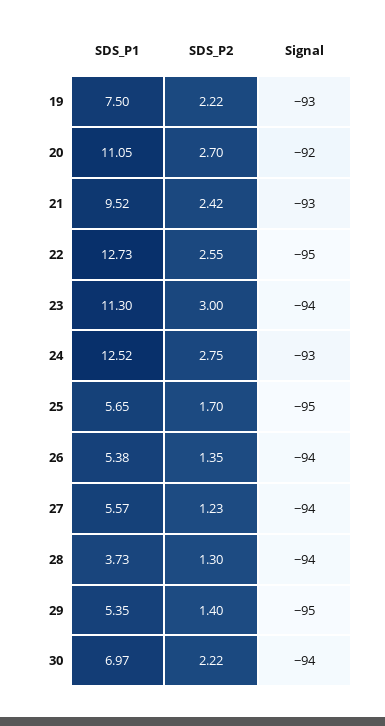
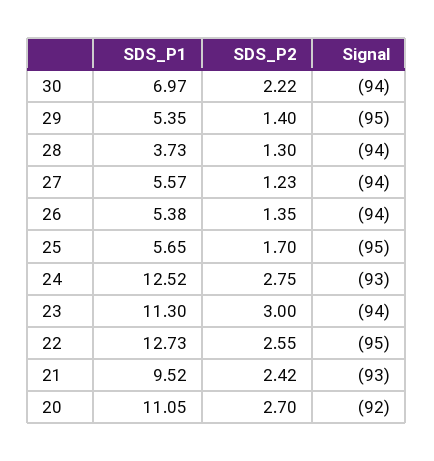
  {
    "SDS_P1": {
-     "19": 7.5,
      "20": 11.05,
      "21": 9.52,
      "22": 12.73,
      "23": 11.3,
      "24": 12.52,
      "25": 5.65,
      "26": 5.38,
      "27": 5.57,
      "28": 3.73,
      "29": 5.35,
      "30": 6.97
    },
    "SDS_P2": {
-     "19": 2.22,
      "20": 2.7,
      "21": 2.42,
      "22": 2.55,
      "23": 3,
      "24": 2.75,
      "25": 1.7,
      "26": 1.35,
      "27": 1.23,
      "28": 1.3,
      "29": 1.4,
      "30": 2.22
    },
    "Signal": {
-     "19": -93,
      "20": -92,
      "21": -93,
      "22": -95,
      "23": -94,
      "24": -93,
      "25": -95,
      "26": -94,
      "27": -94,
      "28": -94,
      "29": -95,
      "30": -94
    }
  }

